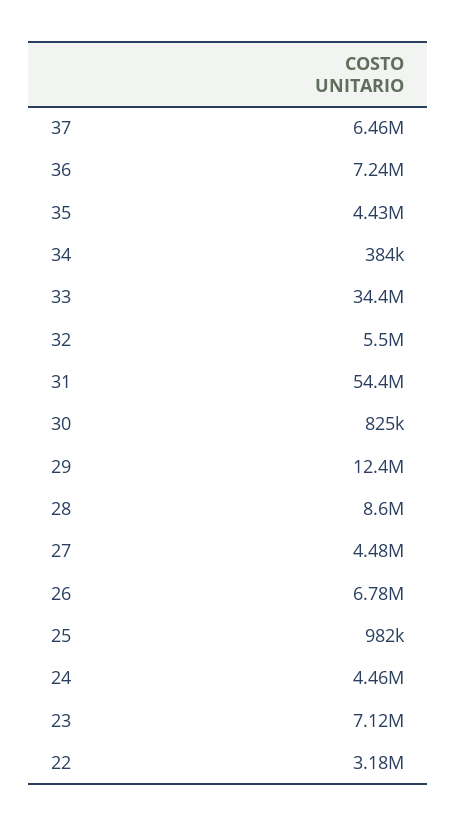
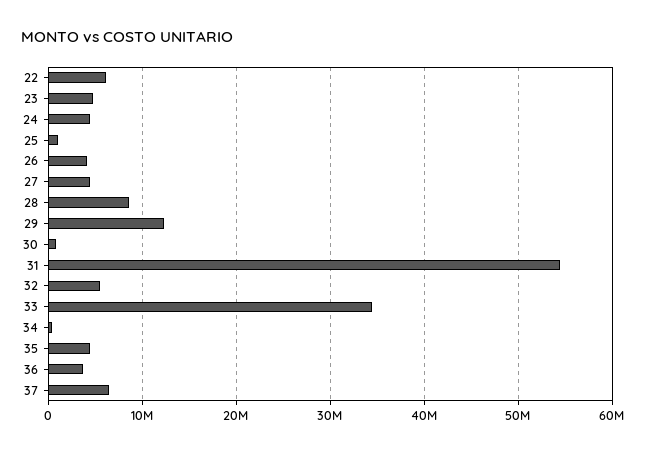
  {
    "37": 6460000,
-   "36": 7240000,
+   "36": 4000000,
    "35": 4430000,
    "34": 384000,
    "33": 34400000,
    "32": 5500000,
    "31": 54400000,
    "30": 825000,
    "29": 12400000,
    "28": 8600000,
    "27": 4480000,
-   "26": 6780000,
+   "26": 4000000,
    "25": 982000,
    "24": 4460000,
-   "23": 7120000,
+   "23": 5000000,
-   "22": 3180000
+   "22": 6000000
  }

